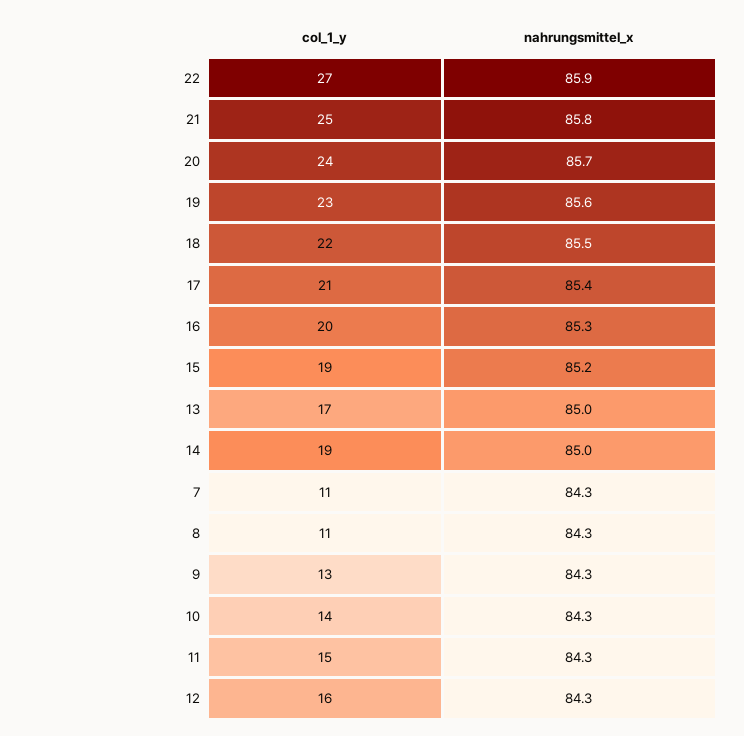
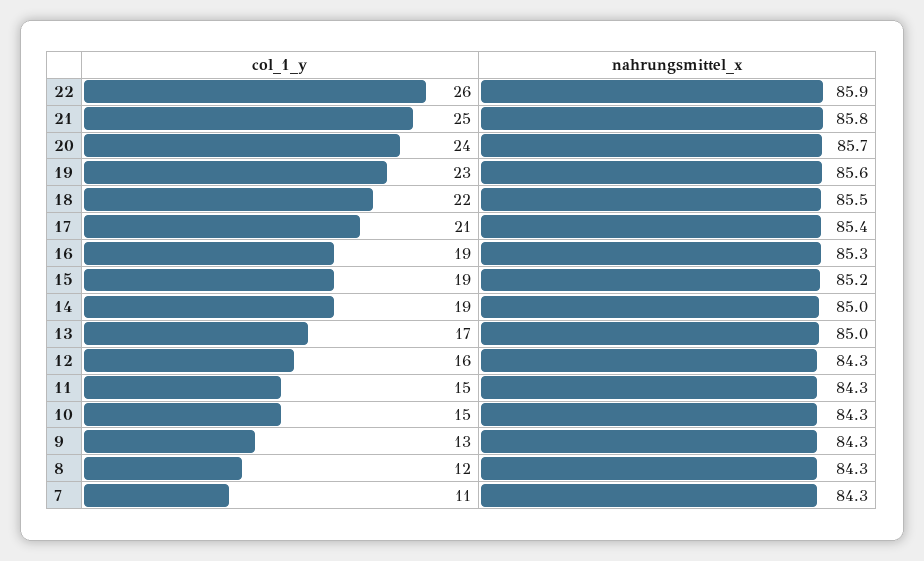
  {
    "col_1_y": {
-     "22": 27,
+     "22": 26,
      "21": 25,
      "20": 24,
      "19": 23,
      "18": 22,
      "17": 21,
-     "16": 20,
+     "16": 19,
      "15": 19,
      "13": 17,
      "14": 19,
      "7": 11,
-     "8": 11,
+     "8": 12,
      "9": 13,
-     "10": 14,
+     "10": 15,
      "11": 15,
      "12": 16
    },
    "nahrungsmittel_x": {
      "22": 85.9,
      "21": 85.8,
      "20": 85.7,
      "19": 85.6,
      "18": 85.5,
      "17": 85.4,
      "16": 85.3,
      "15": 85.2,
      "13": 85,
      "14": 85,
      "7": 84.3,
      "8": 84.3,
      "9": 84.3,
      "10": 84.3,
      "11": 84.3,
      "12": 84.3
    }
  }

